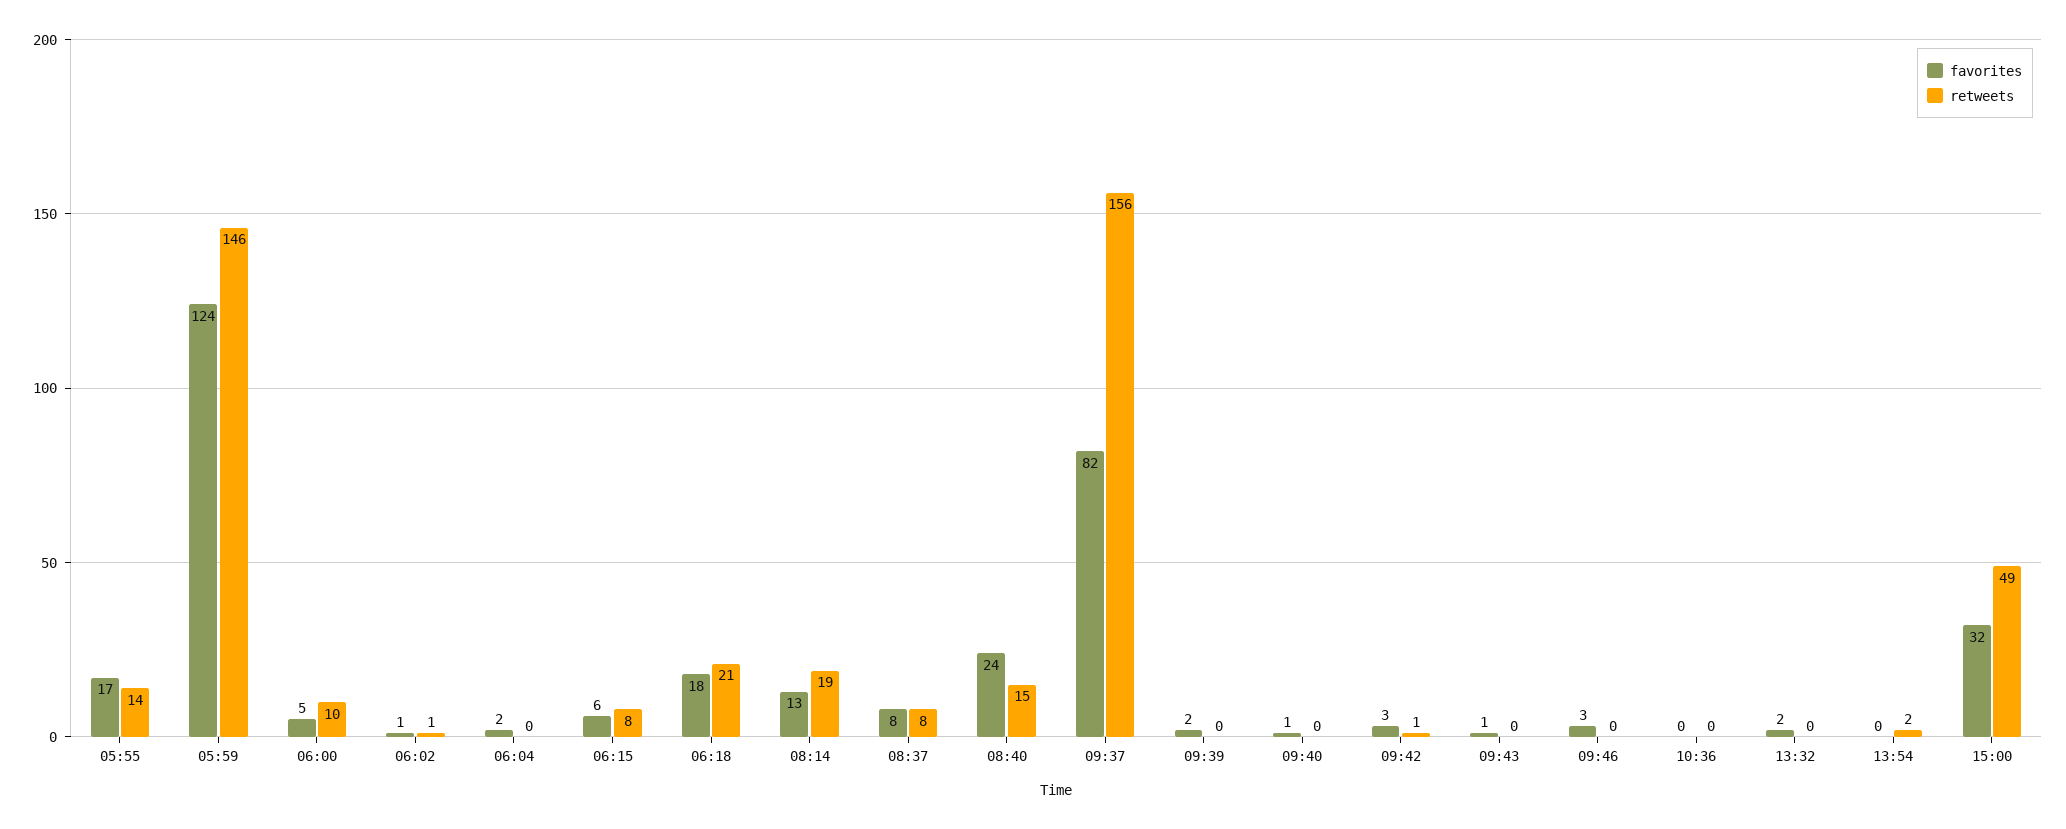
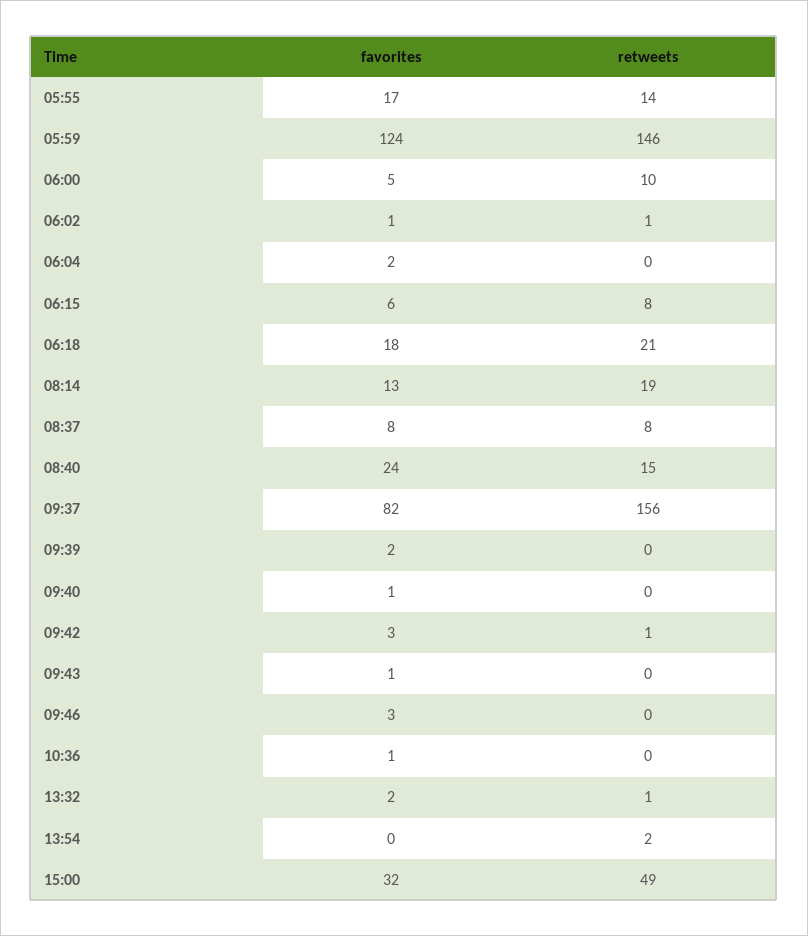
  {
    "favorites": {
      "05:55": 17,
      "05:59": 124,
      "06:00": 5,
      "06:02": 1,
      "06:04": 2,
      "06:15": 6,
      "06:18": 18,
      "08:14": 13,
      "08:37": 8,
      "08:40": 24,
      "09:37": 82,
      "09:39": 2,
      "09:40": 1,
      "09:42": 3,
      "09:43": 1,
      "09:46": 3,
-     "10:36": 0,
+     "10:36": 1,
      "13:32": 2,
      "13:54": 0,
      "15:00": 32
    },
    "retweets": {
      "05:55": 14,
      "05:59": 146,
      "06:00": 10,
      "06:02": 1,
      "06:04": 0,
      "06:15": 8,
      "06:18": 21,
      "08:14": 19,
      "08:37": 8,
      "08:40": 15,
      "09:37": 156,
      "09:39": 0,
      "09:40": 0,
      "09:42": 1,
      "09:43": 0,
      "09:46": 0,
      "10:36": 0,
-     "13:32": 0,
+     "13:32": 1,
      "13:54": 2,
      "15:00": 49
    }
  }

